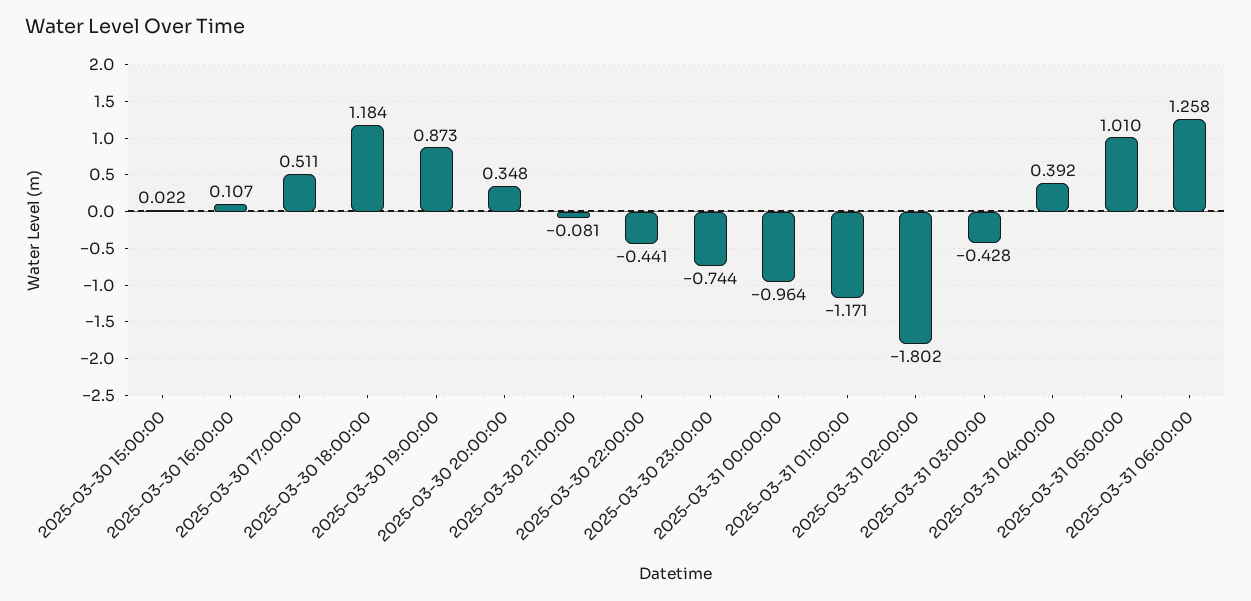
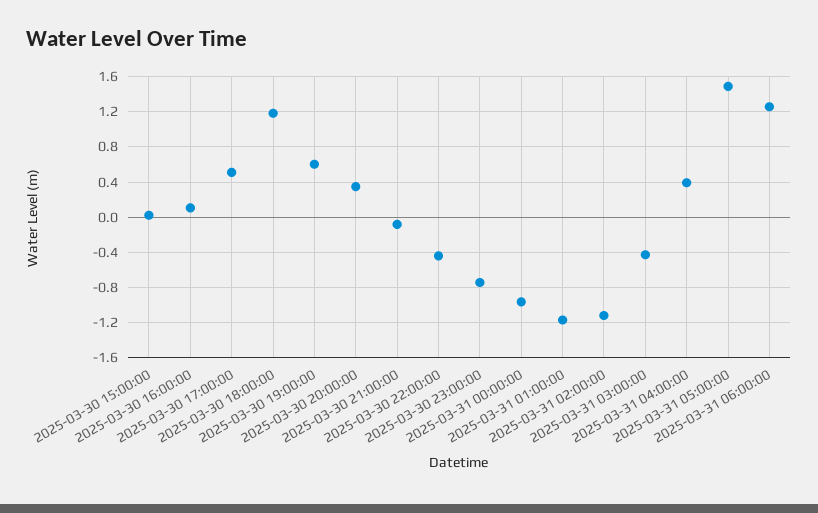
  {
    "2025-03-30 15:00:00": 0.022,
    "2025-03-30 16:00:00": 0.107,
    "2025-03-30 17:00:00": 0.511,
    "2025-03-30 18:00:00": 1.184,
-   "2025-03-30 19:00:00": 0.873,
+   "2025-03-30 19:00:00": 0.6,
    "2025-03-30 20:00:00": 0.348,
    "2025-03-30 21:00:00": -0.081,
    "2025-03-30 22:00:00": -0.441,
    "2025-03-30 23:00:00": -0.744,
    "2025-03-31 00:00:00": -0.964,
    "2025-03-31 01:00:00": -1.171,
-   "2025-03-31 02:00:00": -1.802,
+   "2025-03-31 02:00:00": -1.1,
    "2025-03-31 03:00:00": -0.428,
    "2025-03-31 04:00:00": 0.392,
-   "2025-03-31 05:00:00": 1.01,
+   "2025-03-31 05:00:00": 1.5,
    "2025-03-31 06:00:00": 1.258
  }

